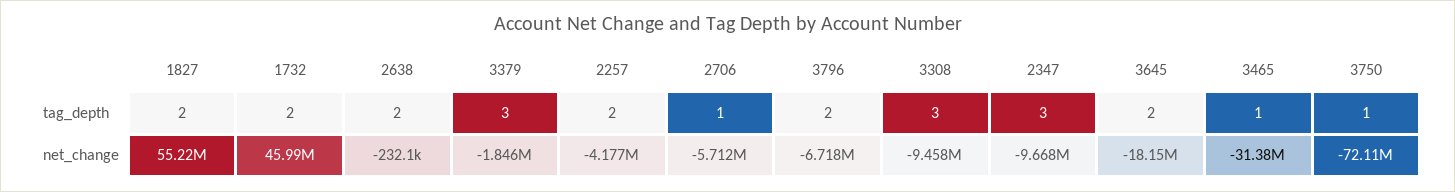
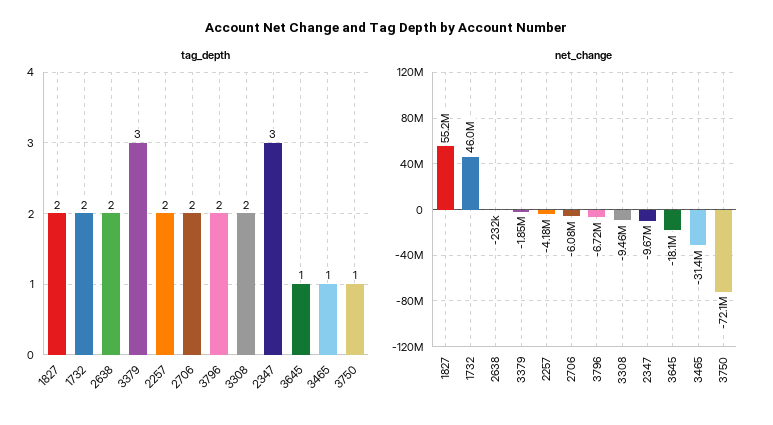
  {
    "tag_depth": {
      "1827": 2,
      "1732": 2,
      "2638": 2,
      "3379": 3,
      "2257": 2,
-     "2706": 1,
+     "2706": 2,
      "3796": 2,
-     "3308": 3,
+     "3308": 2,
      "2347": 3,
-     "3645": 2,
+     "3645": 1,
      "3465": 1,
      "3750": 1
    },
    "net_change": {
      "1827": 55220000,
      "1732": 45990000,
      "2638": -232100,
      "3379": -1846000,
      "2257": -4177000,
-     "2706": -5712000,
+     "2706": -6080000,
      "3796": -6718000,
      "3308": -9458000,
      "2347": -9668000,
      "3645": -18150000,
      "3465": -31380000,
      "3750": -72110000
    }
  }

